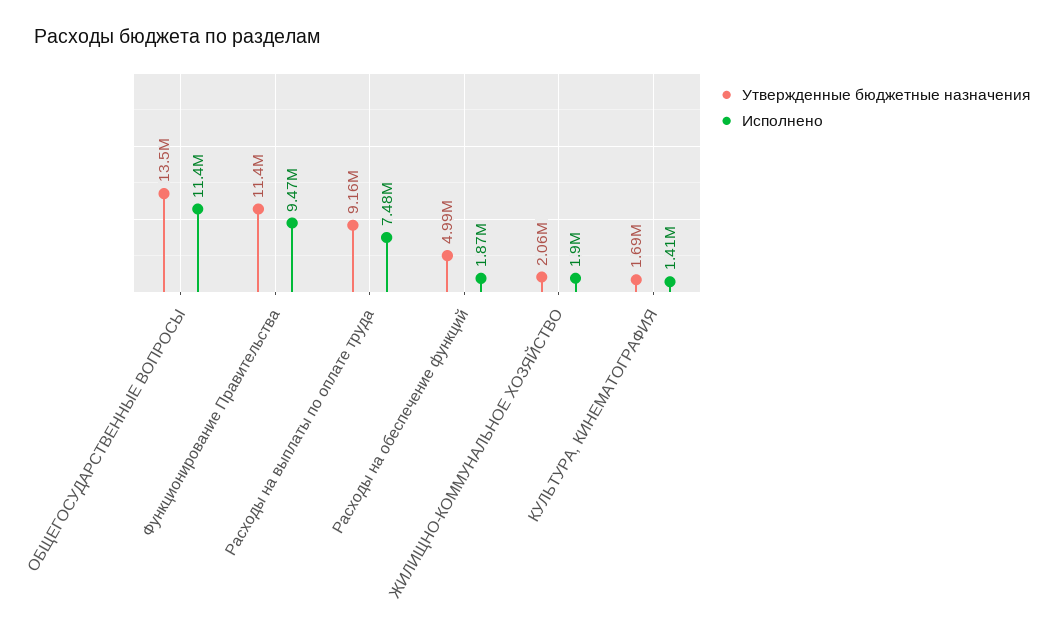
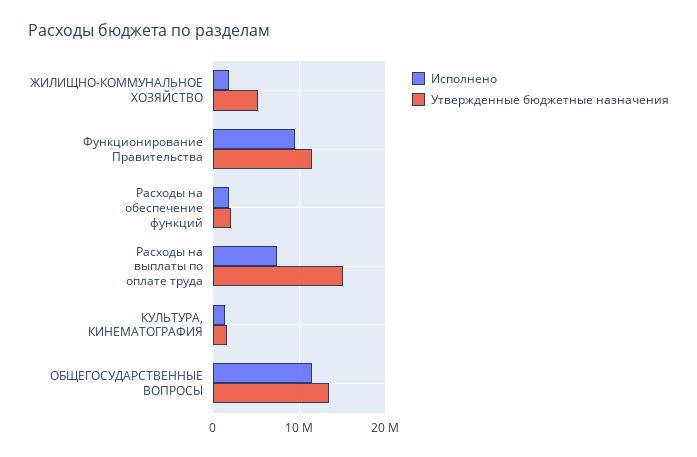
  {
    "Утвержденные бюджетные назначения": {
      "ОБЩЕГОСУДАРСТВЕННЫЕ ВОПРОСЫ": 13500000,
      "Функционирование Правительства": 11400000,
-     "Расходы на выплаты по оплате труда": 9160000,
+     "Расходы на выплаты по оплате труда": 15000000,
-     "Расходы на обеспечение функций": 4990000,
+     "Расходы на обеспечение функций": 2000000,
-     "ЖИЛИЩНО-КОММУНАЛЬНОЕ ХОЗЯЙСТВО": 2060000,
+     "ЖИЛИЩНО-КОММУНАЛЬНОЕ ХОЗЯЙСТВО": 5000000,
      "КУЛЬТУРА, КИНЕМАТОГРАФИЯ": 1690000
    },
    "Исполнено": {
      "ОБЩЕГОСУДАРСТВЕННЫЕ ВОПРОСЫ": 11400000,
      "Функционирование Правительства": 9470000,
      "Расходы на выплаты по оплате труда": 7480000,
      "Расходы на обеспечение функций": 1870000,
      "ЖИЛИЩНО-КОММУНАЛЬНОЕ ХОЗЯЙСТВО": 1900000,
      "КУЛЬТУРА, КИНЕМАТОГРАФИЯ": 1410000
    }
  }

